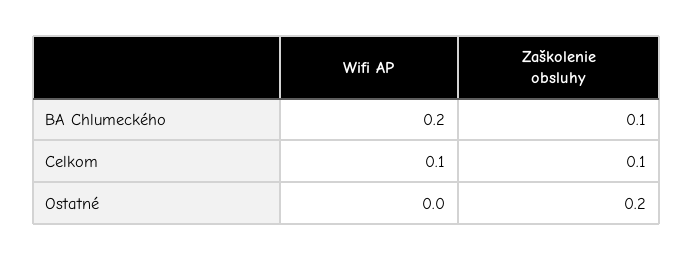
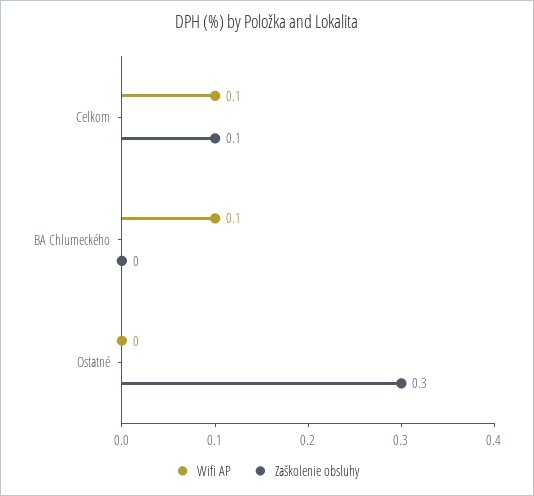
  {
    "Wifi AP": {
-     "BA Chlumeckého": 0.2,
+     "BA Chlumeckého": 0.1,
      "Celkom": 0.1,
      "Ostatné": 0
    },
    "Zaškolenie obsluhy": {
-     "BA Chlumeckého": 0.1,
+     "BA Chlumeckého": 0,
      "Celkom": 0.1,
-     "Ostatné": 0.2
+     "Ostatné": 0.3
    }
  }

